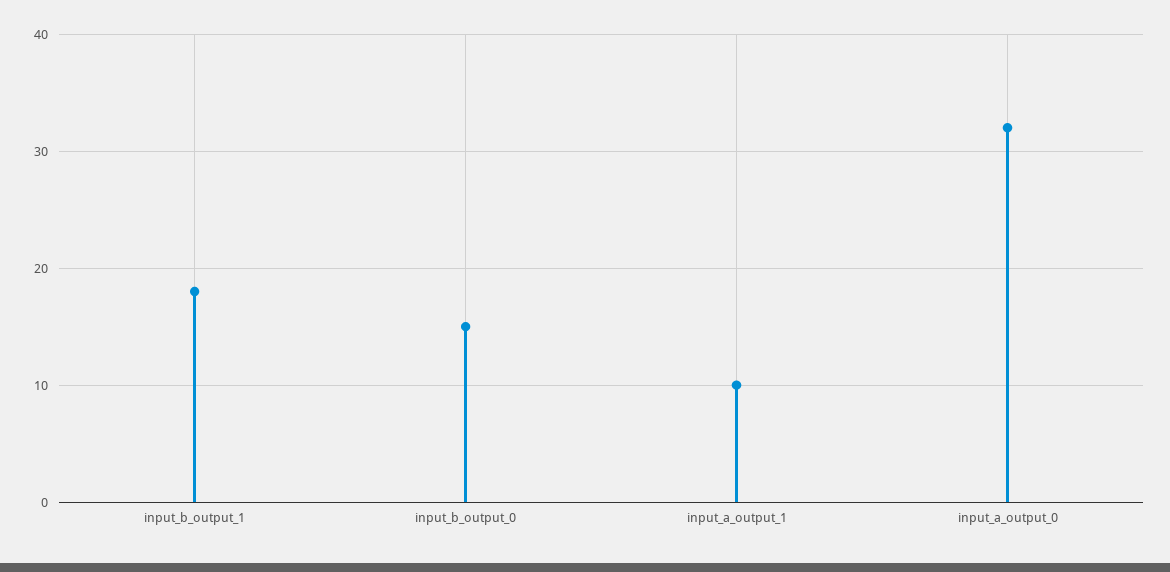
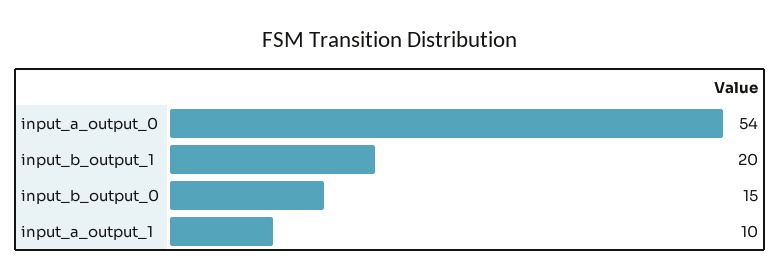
  {
-   "input_b_output_1": 18,
+   "input_b_output_1": 20,
    "input_b_output_0": 15,
    "input_a_output_1": 10,
-   "input_a_output_0": 32
+   "input_a_output_0": 54
  }

